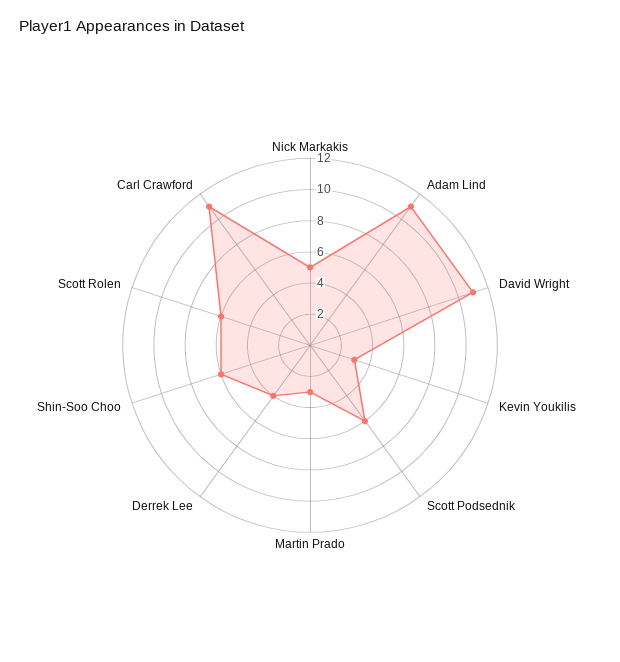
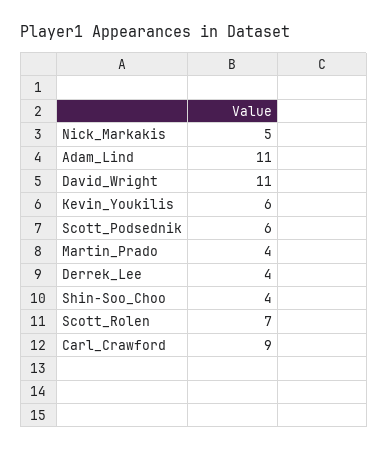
  {
    "Nick Markakis": 5,
    "Adam Lind": 11,
    "David Wright": 11,
-   "Kevin Youkilis": 3,
+   "Kevin Youkilis": 6,
    "Scott Podsednik": 6,
-   "Martin Prado": 3,
+   "Martin Prado": 4,
    "Derrek Lee": 4,
-   "Shin-Soo Choo": 6,
+   "Shin-Soo Choo": 4,
-   "Scott Rolen": 6,
+   "Scott Rolen": 7,
-   "Carl Crawford": 11
+   "Carl Crawford": 9
  }

